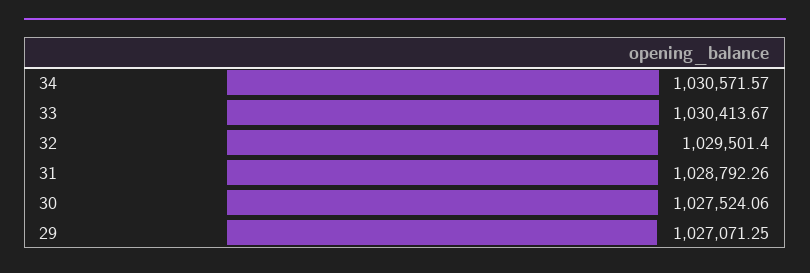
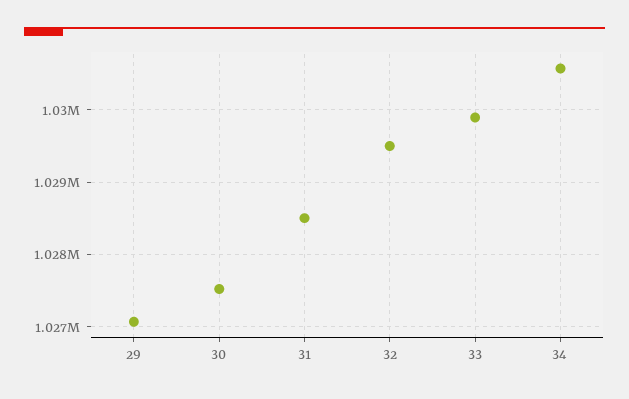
  {
    "34": 1030571.57,
-   "33": 1030413.67,
+   "33": 1029900,
    "32": 1029501.4,
-   "31": 1028792.26,
+   "31": 1028500,
    "30": 1027524.06,
    "29": 1027071.25
  }

